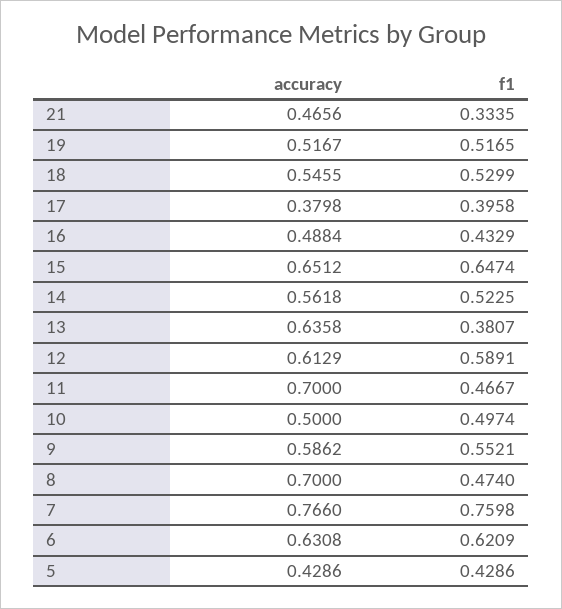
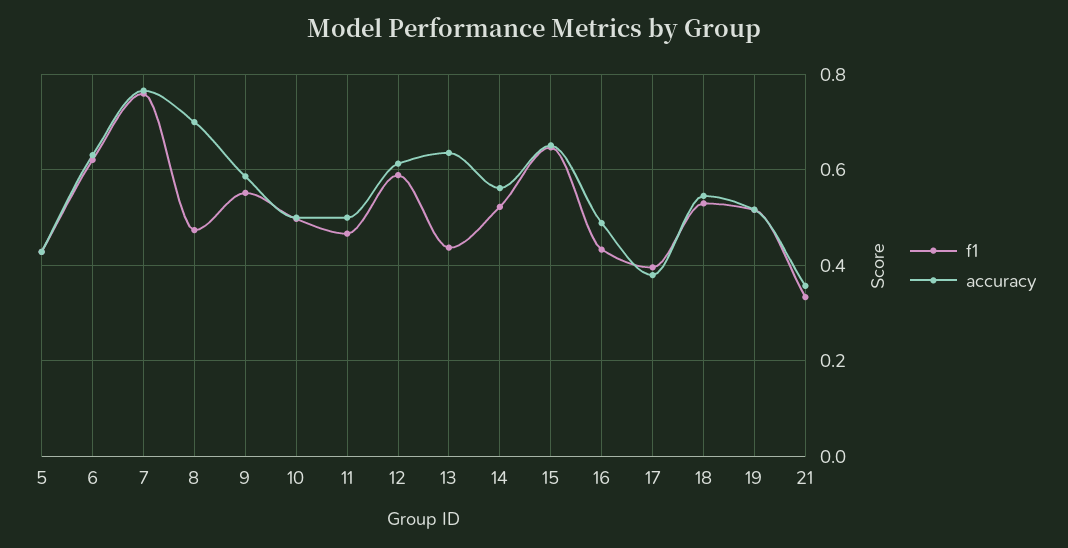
  {
    "accuracy": {
-     "21": 0.4656,
+     "21": 0.36,
      "19": 0.5167,
      "18": 0.5455,
      "17": 0.3798,
      "16": 0.4884,
      "15": 0.6512,
      "14": 0.5618,
      "13": 0.6358,
      "12": 0.6129,
-     "11": 0.7,
+     "11": 0.5,
      "10": 0.5,
      "9": 0.5862,
      "8": 0.7,
      "7": 0.766,
      "6": 0.6308,
      "5": 0.4286
    },
    "f1": {
      "21": 0.3335,
      "19": 0.5165,
      "18": 0.5299,
      "17": 0.3958,
      "16": 0.4329,
      "15": 0.6474,
      "14": 0.5225,
-     "13": 0.3807,
+     "13": 0.44,
      "12": 0.5891,
      "11": 0.4667,
      "10": 0.4974,
      "9": 0.5521,
      "8": 0.474,
      "7": 0.7598,
      "6": 0.6209,
      "5": 0.4286
    }
  }

